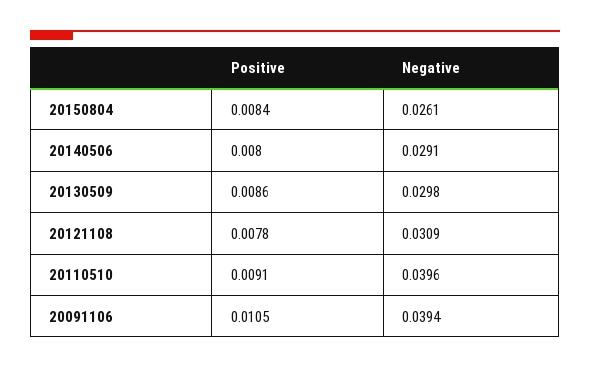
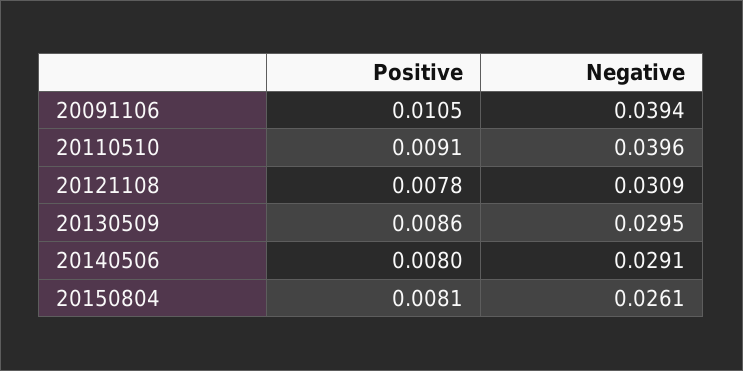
  {
    "Positive": {
-     "20150804": 0.0084,
+     "20150804": 0.0081,
      "20140506": 0.008,
      "20130509": 0.0086,
      "20121108": 0.0078,
      "20110510": 0.0091,
      "20091106": 0.0105
    },
    "Negative": {
      "20150804": 0.0261,
      "20140506": 0.0291,
-     "20130509": 0.0298,
+     "20130509": 0.0295,
      "20121108": 0.0309,
      "20110510": 0.0396,
      "20091106": 0.0394
    }
  }

